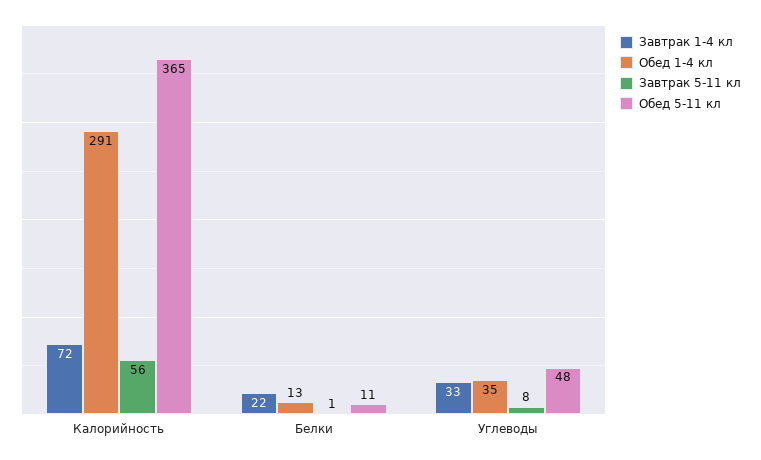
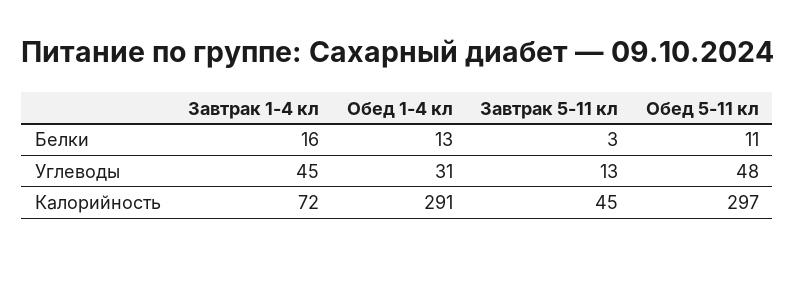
  {
    "Завтрак 1-4 кл": {
      "Калорийность": 72,
-     "Белки": 22,
+     "Белки": 16,
-     "Углеводы": 33
+     "Углеводы": 45
    },
    "Обед 1-4 кл": {
      "Калорийность": 291,
      "Белки": 13,
-     "Углеводы": 35
+     "Углеводы": 31
    },
    "Завтрак 5-11 кл": {
-     "Калорийность": 56,
+     "Калорийность": 45,
-     "Белки": 1,
+     "Белки": 3,
-     "Углеводы": 8
+     "Углеводы": 13
    },
    "Обед 5-11 кл": {
-     "Калорийность": 365,
+     "Калорийность": 297,
      "Белки": 11,
      "Углеводы": 48
    }
  }

